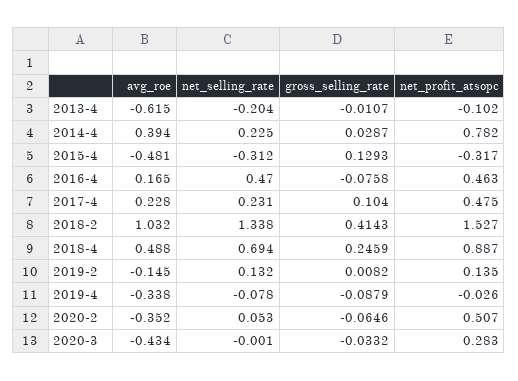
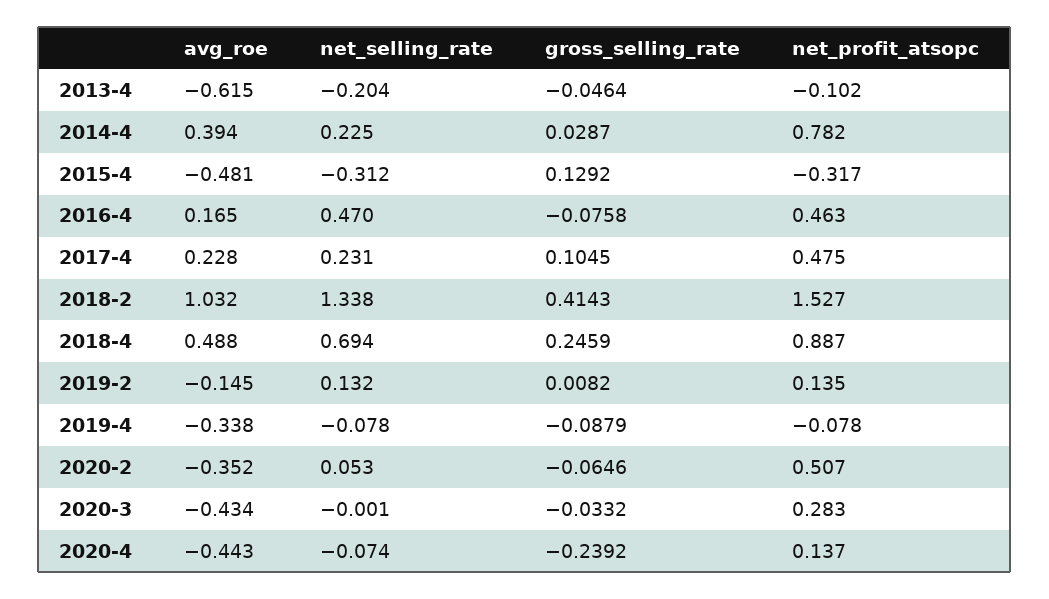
  {
    "avg_roe": {
      "2013-4": -0.615,
      "2014-4": 0.394,
      "2015-4": -0.481,
      "2016-4": 0.165,
      "2017-4": 0.228,
      "2018-2": 1.032,
      "2018-4": 0.488,
      "2019-2": -0.145,
      "2019-4": -0.338,
      "2020-2": -0.352,
-     "2020-3": -0.434
+     "2020-3": -0.434,
+     "2020-4": -0.443
    },
    "net_selling_rate": {
      "2013-4": -0.204,
      "2014-4": 0.225,
      "2015-4": -0.312,
      "2016-4": 0.47,
      "2017-4": 0.231,
      "2018-2": 1.338,
      "2018-4": 0.694,
      "2019-2": 0.132,
      "2019-4": -0.078,
      "2020-2": 0.053,
-     "2020-3": -0.001
+     "2020-3": -0.001,
+     "2020-4": -0.074
    },
    "gross_selling_rate": {
-     "2013-4": -0.0107,
+     "2013-4": -0.0464,
      "2014-4": 0.0287,
-     "2015-4": 0.1293,
+     "2015-4": 0.1292,
      "2016-4": -0.0758,
-     "2017-4": 0.104,
+     "2017-4": 0.1045,
      "2018-2": 0.4143,
      "2018-4": 0.2459,
      "2019-2": 0.0082,
      "2019-4": -0.0879,
      "2020-2": -0.0646,
-     "2020-3": -0.0332
+     "2020-3": -0.0332,
+     "2020-4": -0.2392
    },
    "net_profit_atsopc": {
      "2013-4": -0.102,
      "2014-4": 0.782,
      "2015-4": -0.317,
      "2016-4": 0.463,
      "2017-4": 0.475,
      "2018-2": 1.527,
      "2018-4": 0.887,
      "2019-2": 0.135,
-     "2019-4": -0.026,
+     "2019-4": -0.078,
      "2020-2": 0.507,
-     "2020-3": 0.283
+     "2020-3": 0.283,
+     "2020-4": 0.137
    }
  }

